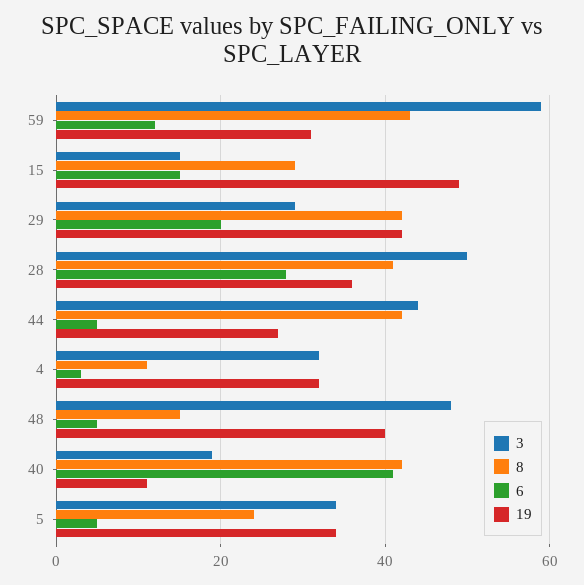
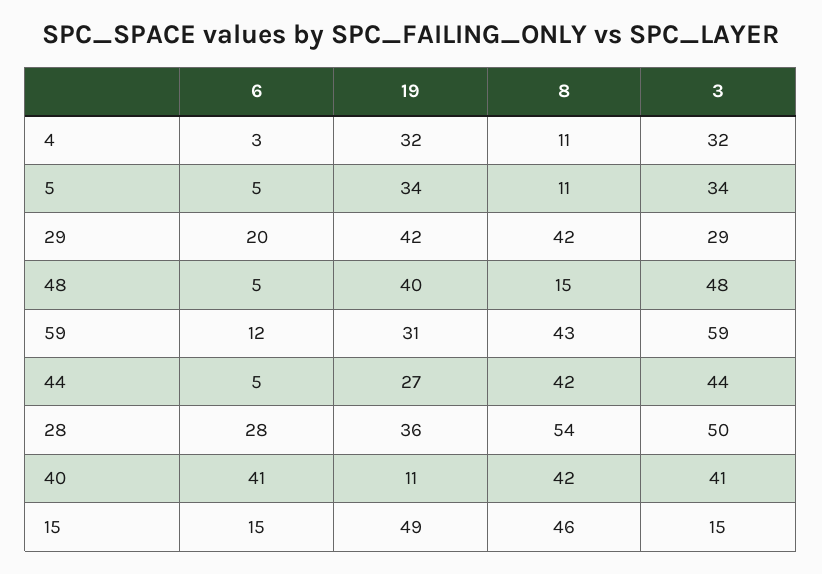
  {
    "3": {
      "59": 59,
      "15": 15,
      "29": 29,
      "28": 50,
      "44": 44,
      "4": 32,
      "48": 48,
-     "40": 20,
+     "40": 41,
      "5": 34
    },
    "8": {
      "59": 43,
-     "15": 30,
+     "15": 46,
      "29": 42,
-     "28": 40,
+     "28": 54,
      "44": 42,
      "4": 11,
      "48": 15,
      "40": 42,
-     "5": 25
+     "5": 11
    },
    "6": {
      "59": 12,
      "15": 15,
      "29": 20,
      "28": 28,
      "44": 5,
      "4": 3,
      "48": 5,
      "40": 41,
      "5": 5
    },
    "19": {
      "59": 31,
      "15": 49,
      "29": 42,
      "28": 36,
      "44": 27,
      "4": 32,
      "48": 40,
      "40": 11,
      "5": 34
    }
  }

